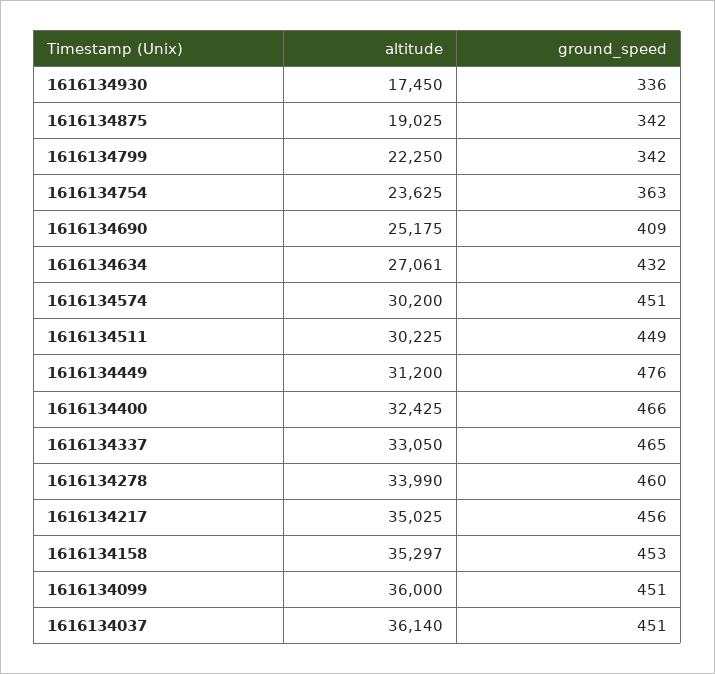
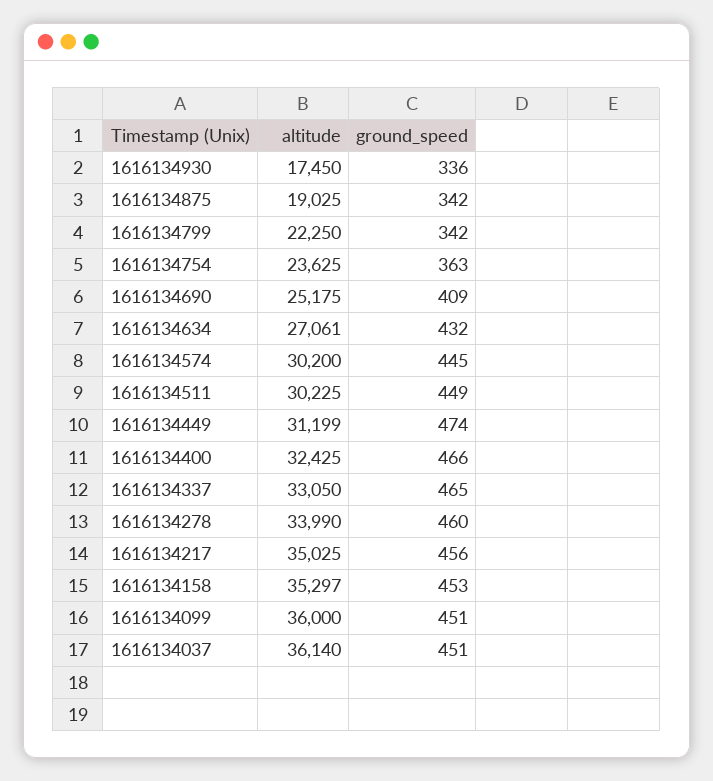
  {
    "altitude": {
      "1616134930": 17450,
      "1616134875": 19025,
      "1616134799": 22250,
      "1616134754": 23625,
      "1616134690": 25175,
      "1616134634": 27061,
      "1616134574": 30200,
      "1616134511": 30225,
-     "1616134449": 31200,
+     "1616134449": 31199,
      "1616134400": 32425,
      "1616134337": 33050,
      "1616134278": 33990,
      "1616134217": 35025,
      "1616134158": 35297,
      "1616134099": 36000,
      "1616134037": 36140
    },
    "ground_speed": {
      "1616134930": 336,
      "1616134875": 342,
      "1616134799": 342,
      "1616134754": 363,
      "1616134690": 409,
      "1616134634": 432,
-     "1616134574": 451,
+     "1616134574": 445,
      "1616134511": 449,
-     "1616134449": 476,
+     "1616134449": 474,
      "1616134400": 466,
      "1616134337": 465,
      "1616134278": 460,
      "1616134217": 456,
      "1616134158": 453,
      "1616134099": 451,
      "1616134037": 451
    }
  }

